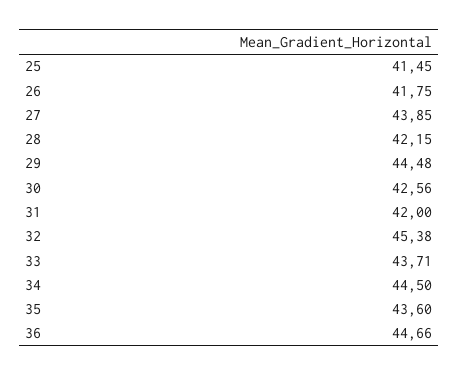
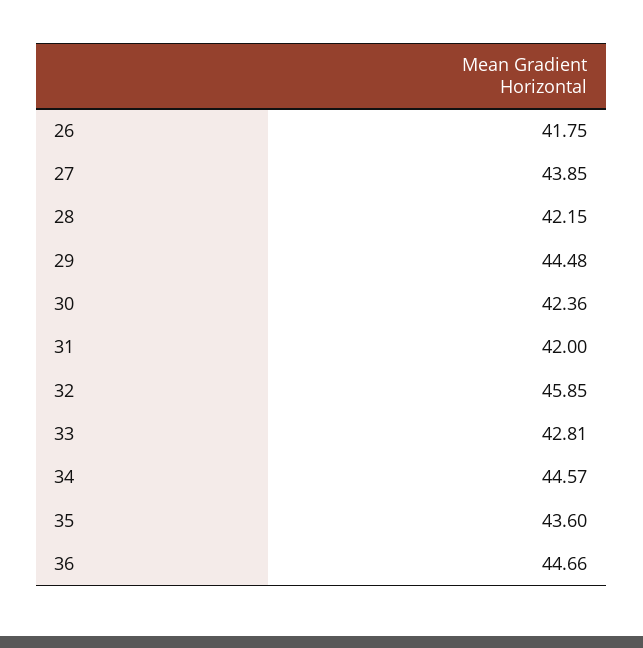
  {
-   "25": 41.45,
    "26": 41.75,
    "27": 43.85,
    "28": 42.15,
    "29": 44.48,
-   "30": 42.56,
+   "30": 42.36,
    "31": 42,
-   "32": 45.38,
+   "32": 45.85,
-   "33": 43.71,
+   "33": 42.81,
-   "34": 44.5,
+   "34": 44.57,
    "35": 43.6,
    "36": 44.66
  }

